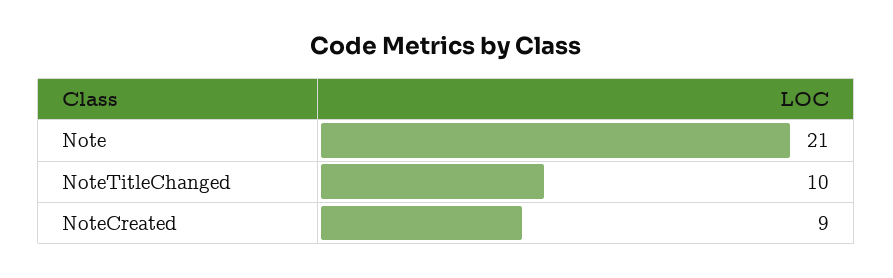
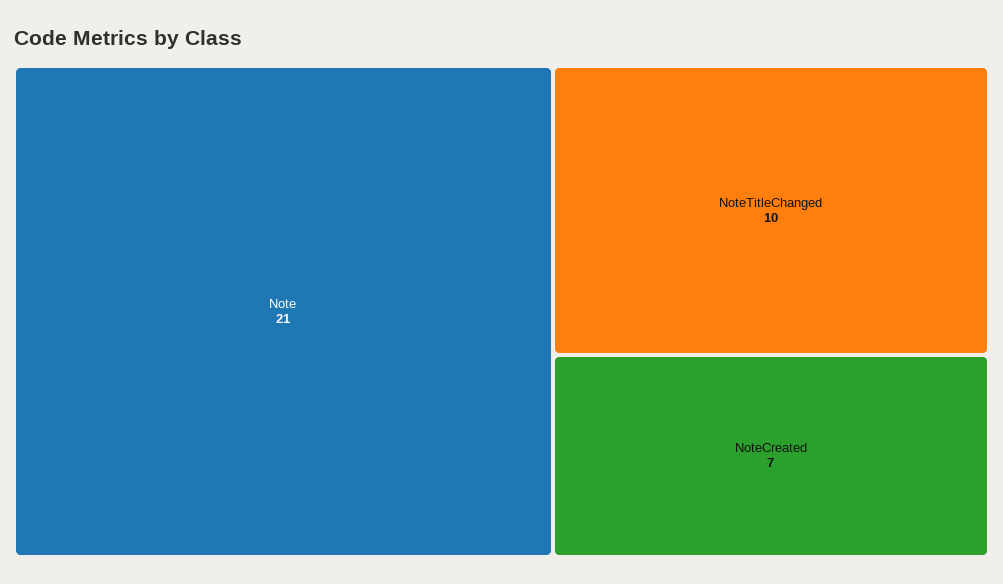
  {
    "Note": 21,
    "NoteTitleChanged": 10,
-   "NoteCreated": 9
+   "NoteCreated": 7
  }

